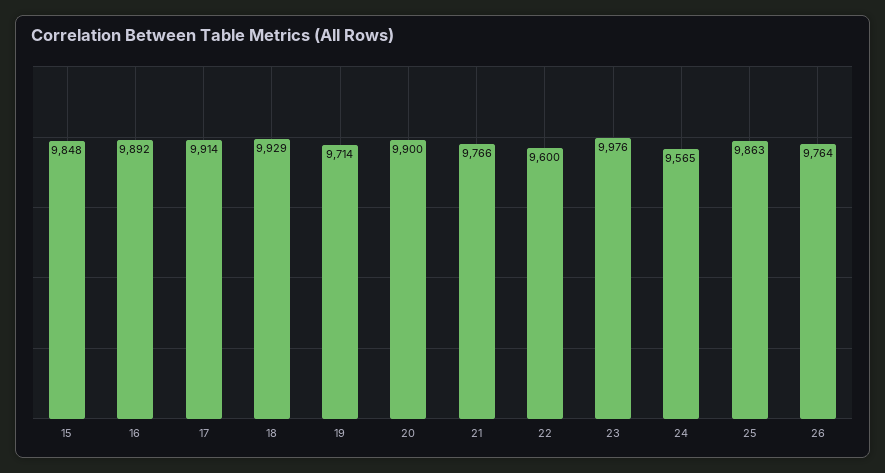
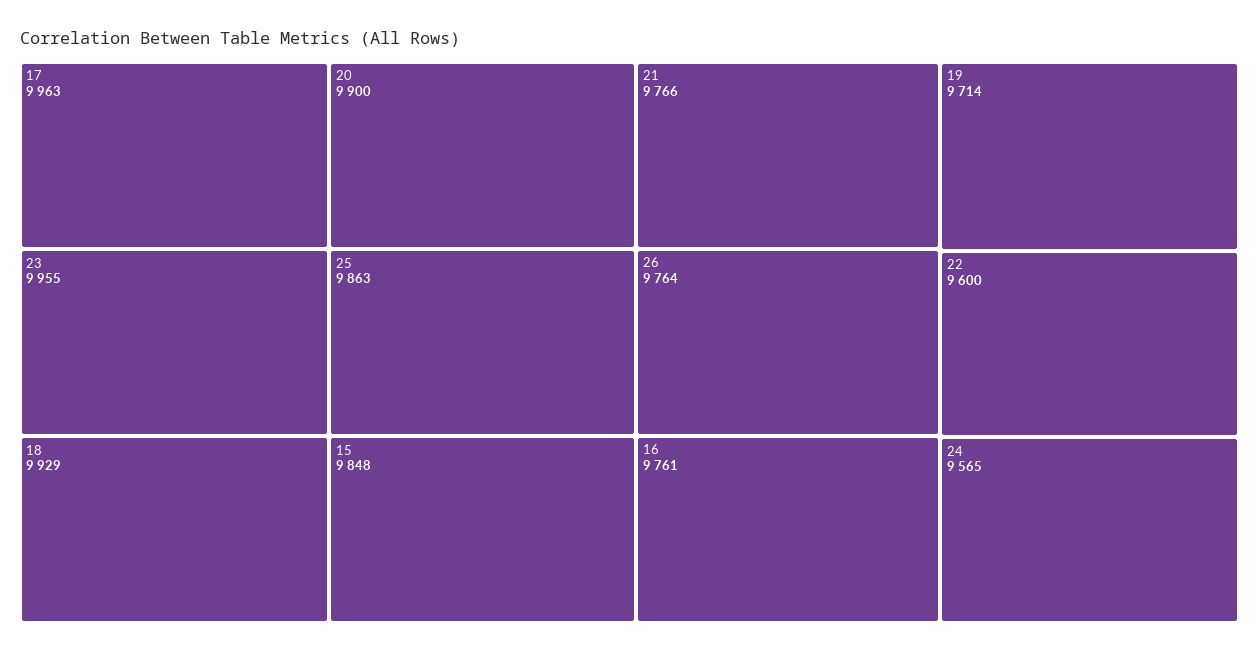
  {
    "15": 9848,
-   "16": 9892,
+   "16": 9761,
-   "17": 9914,
+   "17": 9963,
    "18": 9929,
    "19": 9714,
    "20": 9900,
    "21": 9766,
    "22": 9600,
-   "23": 9976,
+   "23": 9955,
    "24": 9565,
    "25": 9863,
    "26": 9764
  }

